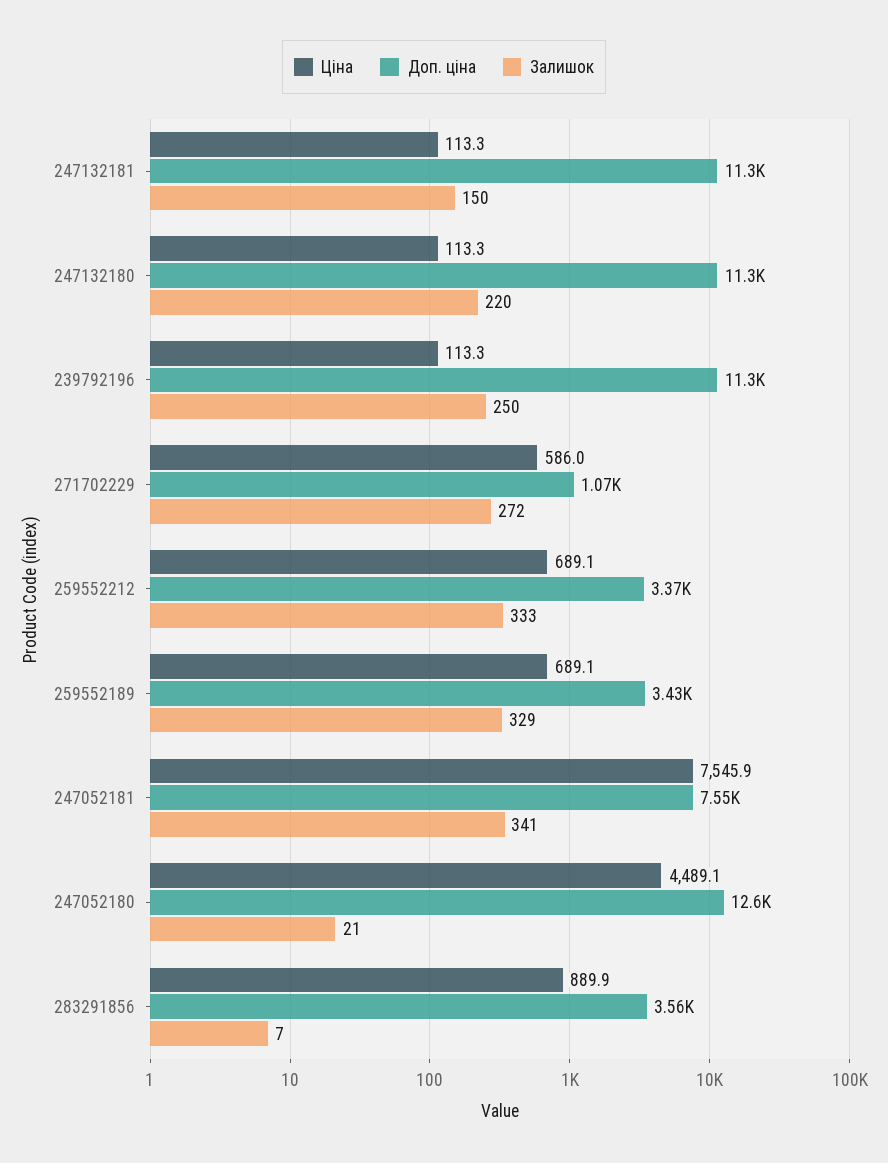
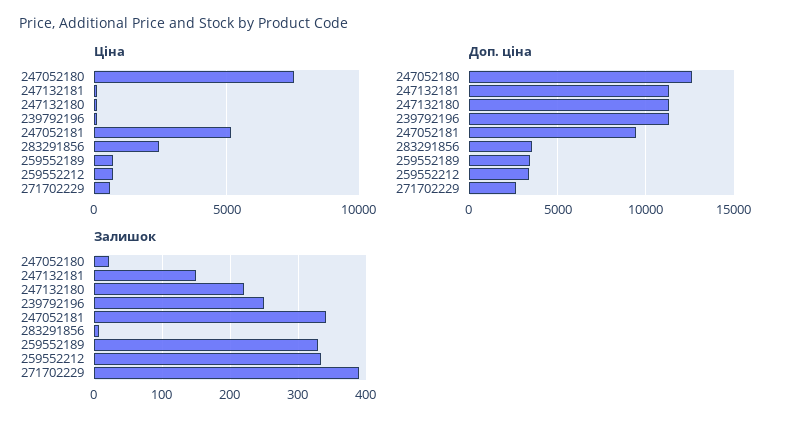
  {
    "Ціна": {
      "247132181": 113.3,
      "247132180": 113.3,
      "239792196": 113.3,
      "271702229": 586,
      "259552212": 689.1,
      "259552189": 689.1,
-     "247052181": 7545.9,
+     "247052181": 5000,
-     "247052180": 4489.1,
+     "247052180": 7500,
-     "283291856": 889.9
+     "283291856": 2500
    },
    "Доп. ціна": {
      "247132181": 11300,
      "247132180": 11300,
      "239792196": 11300,
-     "271702229": 1070,
+     "271702229": 2500,
      "259552212": 3370,
      "259552189": 3430,
-     "247052181": 7550,
+     "247052181": 9500,
      "247052180": 12600,
      "283291856": 3560
    },
    "Залишок": {
      "247132181": 150,
      "247132180": 220,
      "239792196": 250,
-     "271702229": 272,
+     "271702229": 390,
      "259552212": 333,
      "259552189": 329,
      "247052181": 341,
      "247052180": 21,
      "283291856": 7
    }
  }

